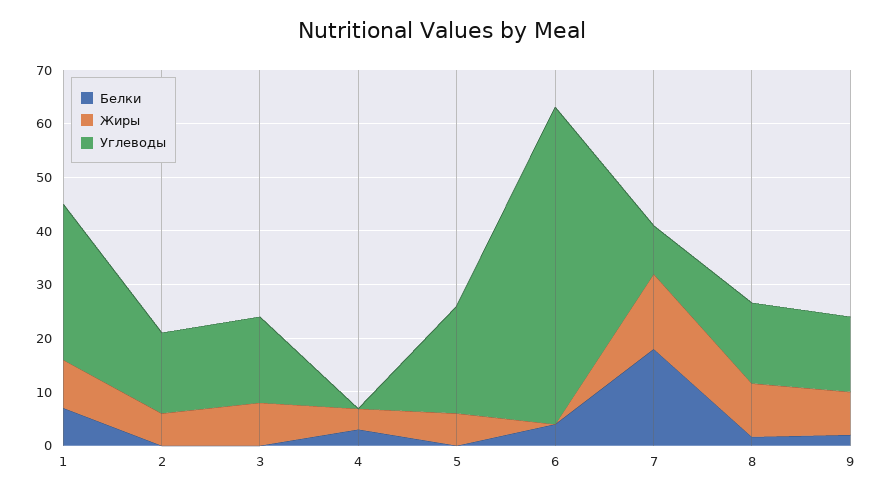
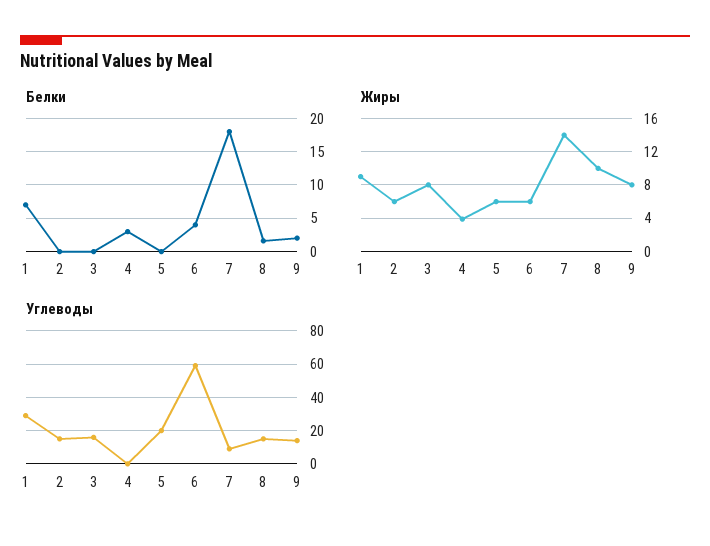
  {
    "Белки": {
      "1": 7,
      "2": 0,
      "3": 0,
      "4": 3,
      "5": 0,
      "6": 4,
      "7": 18,
      "8": 2,
      "9": 2
    },
    "Жиры": {
      "1": 9,
      "2": 6,
      "3": 8,
      "4": 4,
      "5": 6,
-     "6": 0,
+     "6": 6,
      "7": 14,
      "8": 10,
      "9": 8
    },
    "Углеводы": {
      "1": 30,
      "2": 16,
      "3": 16,
      "4": 0,
      "5": 20,
      "6": 60,
      "7": 10,
      "8": 16,
      "9": 14
    }
  }

